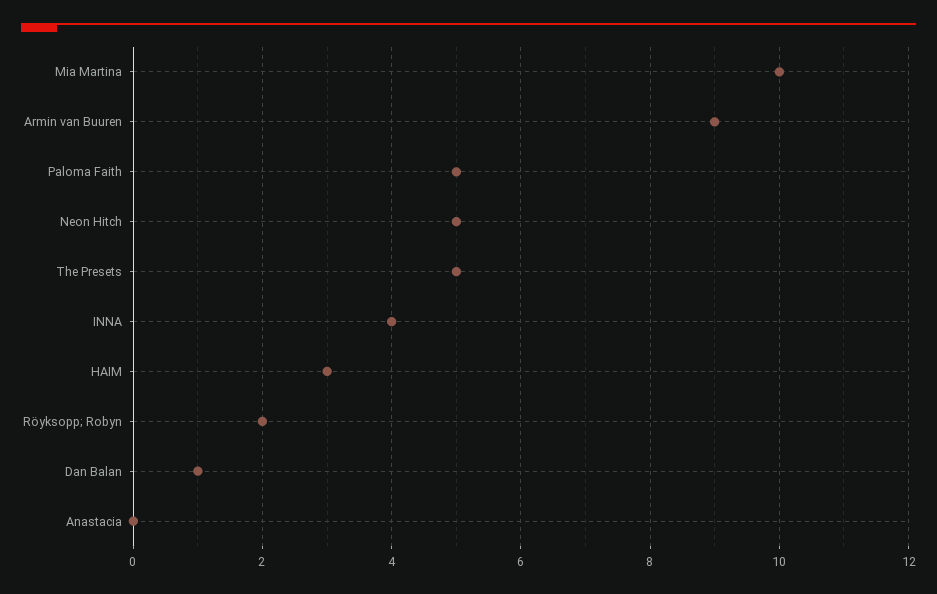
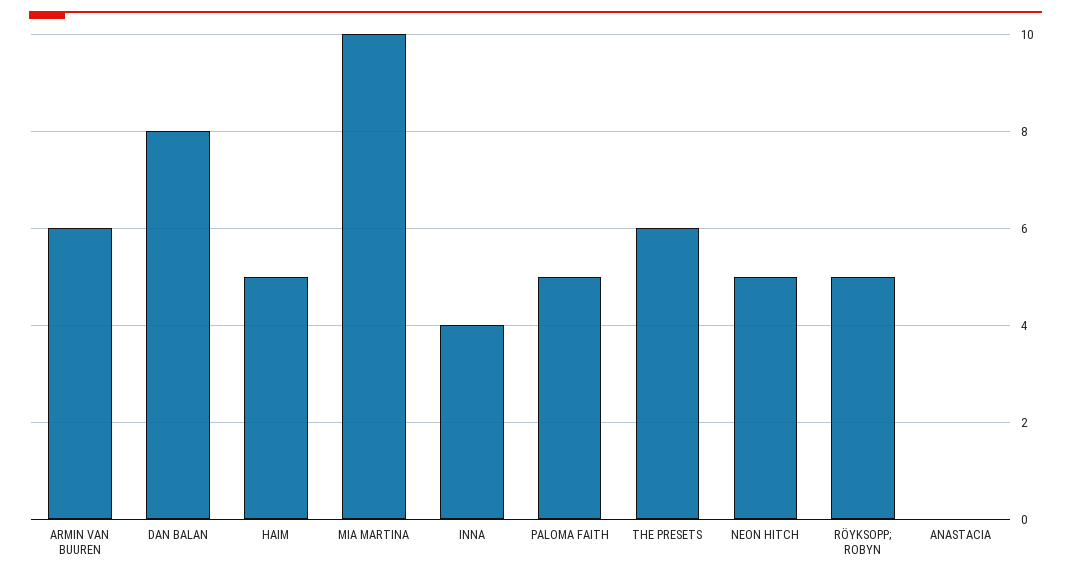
  {
    "Mia Martina": 10,
-   "Armin van Buuren": 9,
+   "Armin van Buuren": 6,
    "Paloma Faith": 5,
    "Neon Hitch": 5,
-   "The Presets": 5,
+   "The Presets": 6,
    "INNA": 4,
-   "HAIM": 3,
+   "HAIM": 5,
-   "Röyksopp; Robyn": 2,
+   "Röyksopp; Robyn": 5,
-   "Dan Balan": 1,
+   "Dan Balan": 8,
    "Anastacia": 0
  }

